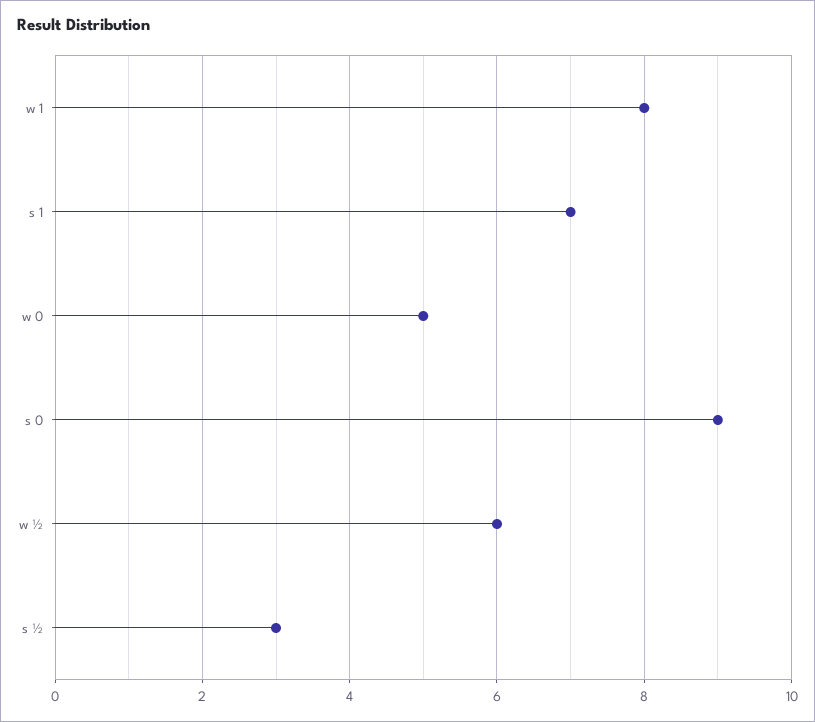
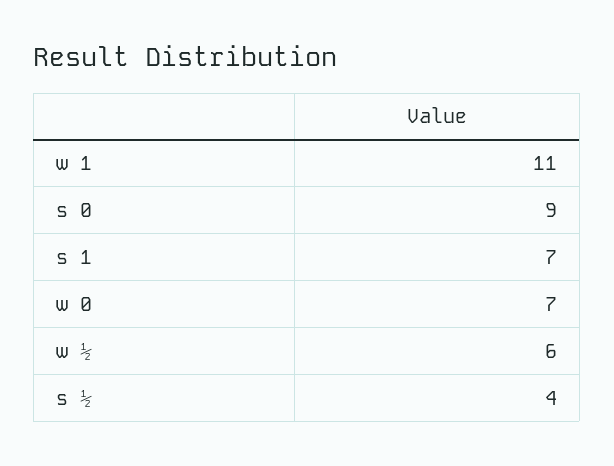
  {
-   "w 1": 8,
+   "w 1": 11,
    "s 1": 7,
-   "w 0": 5,
+   "w 0": 7,
    "s 0": 9,
    "w ½": 6,
-   "s ½": 3
+   "s ½": 4
  }

